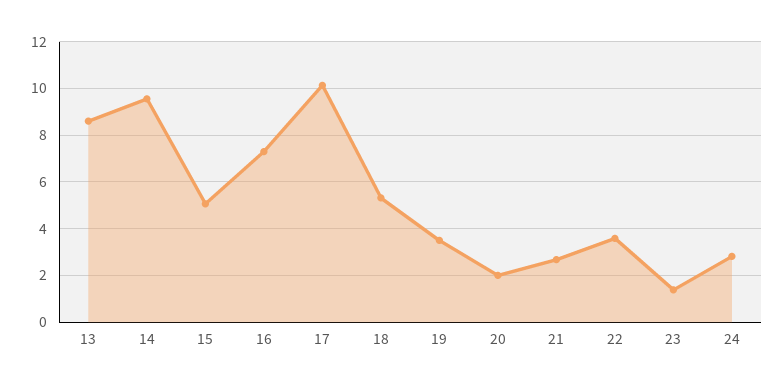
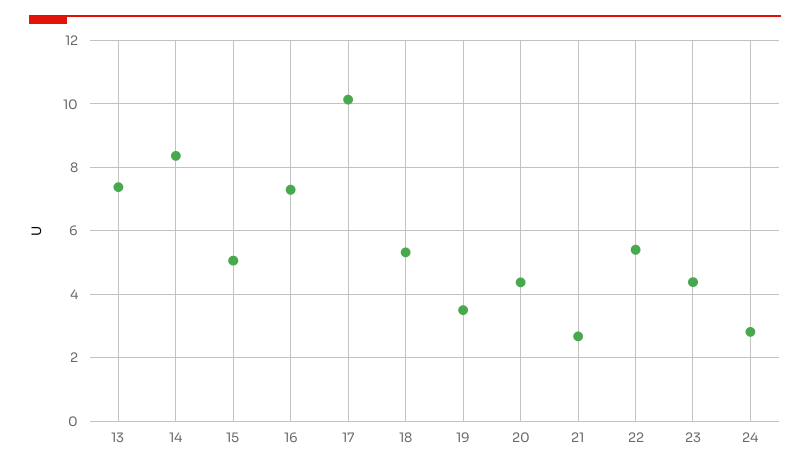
  {
-   "13": 8.5,
+   "13": 7.4,
-   "14": 9.5,
+   "14": 8.4,
    "15": 5,
    "16": 7.2,
    "17": 10.2,
    "18": 5.4,
    "19": 3.6,
-   "20": 2,
+   "20": 4.4,
    "21": 2.6,
-   "22": 3.5,
+   "22": 5.4,
-   "23": 1.5,
+   "23": 4.4,
    "24": 2.8
  }

